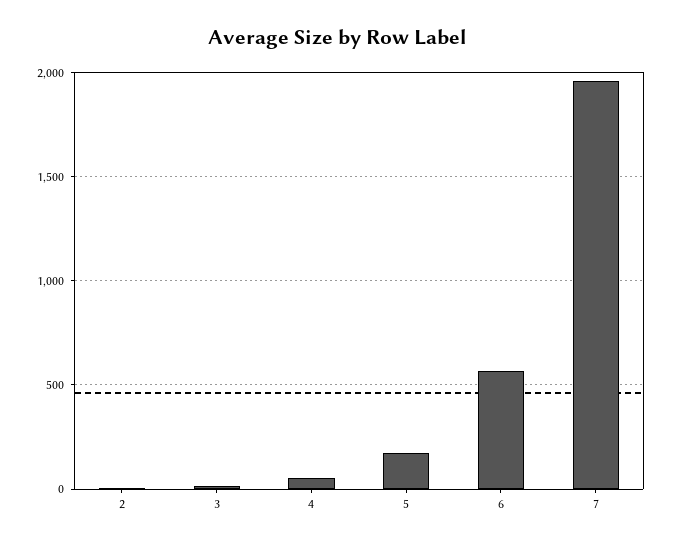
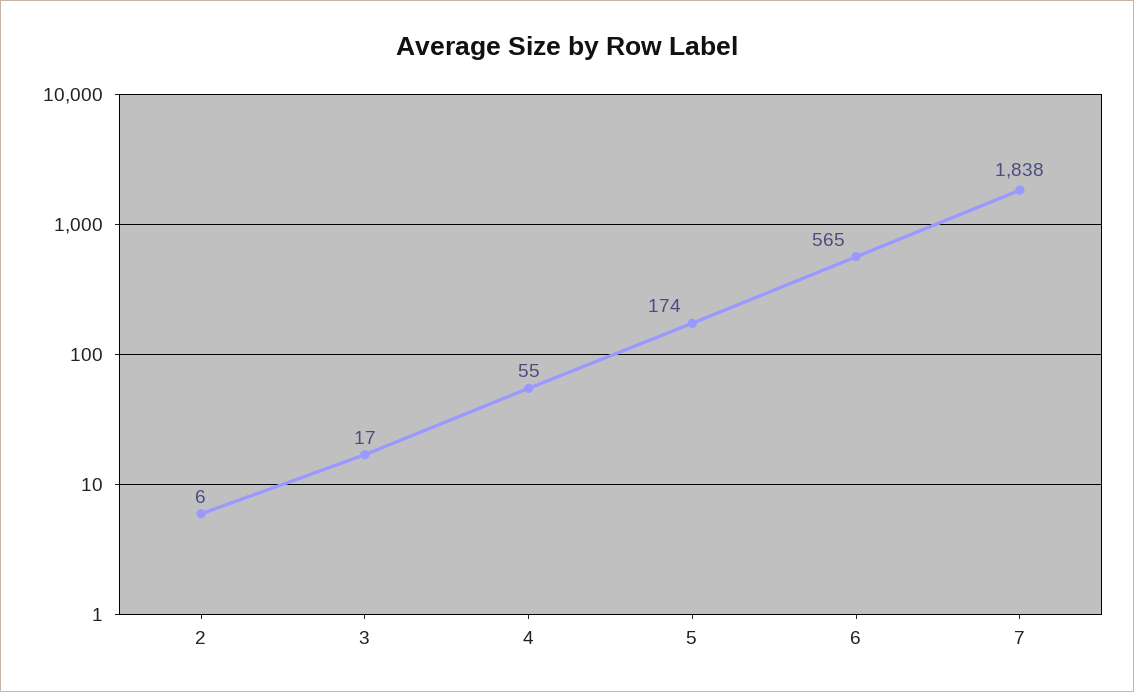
  {
    "2": 6,
    "3": 17,
    "4": 55,
    "5": 174,
    "6": 565,
-   "7": 1950
+   "7": 1838
  }

